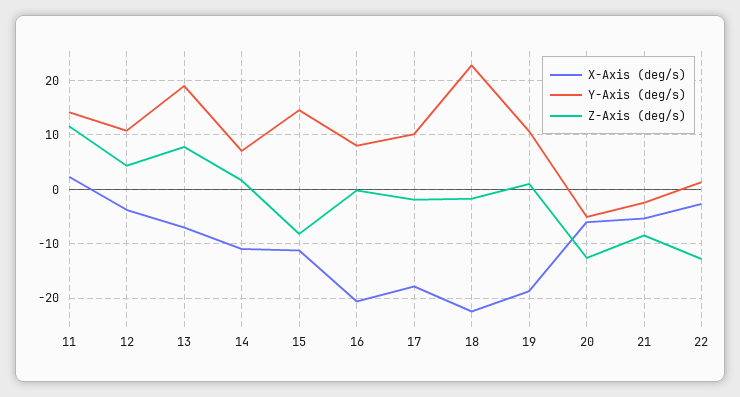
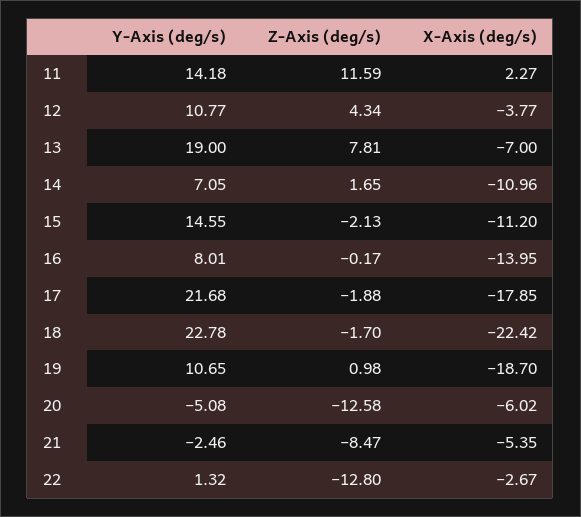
  {
    "X-Axis (deg/s)": {
      "11": 2.27,
      "12": -3.77,
      "13": -7,
      "14": -10.96,
      "15": -11.2,
-     "16": -20,
+     "16": -13.95,
      "17": -17.85,
      "18": -22.42,
      "19": -18.7,
      "20": -6.02,
      "21": -5.35,
      "22": -2.67
    },
    "Y-Axis (deg/s)": {
      "11": 14.18,
      "12": 10.77,
      "13": 19,
      "14": 7.05,
      "15": 14.55,
      "16": 8.01,
-     "17": 10,
+     "17": 21.68,
      "18": 22.78,
      "19": 10.65,
      "20": -5.08,
      "21": -2.46,
      "22": 1.32
    },
    "Z-Axis (deg/s)": {
      "11": 11.59,
      "12": 4.34,
      "13": 7.81,
      "14": 1.65,
-     "15": -8,
+     "15": -2.13,
      "16": -0.17,
      "17": -1.88,
      "18": -1.7,
      "19": 0.98,
      "20": -12.58,
      "21": -8.47,
      "22": -12.8
    }
  }

